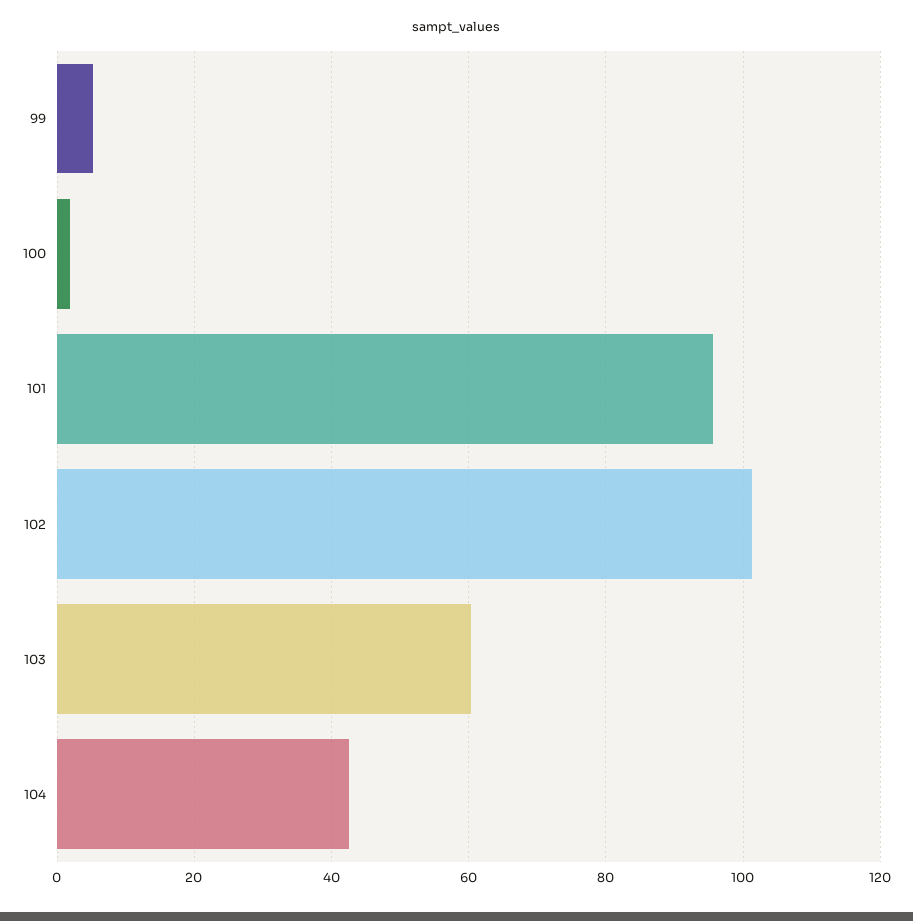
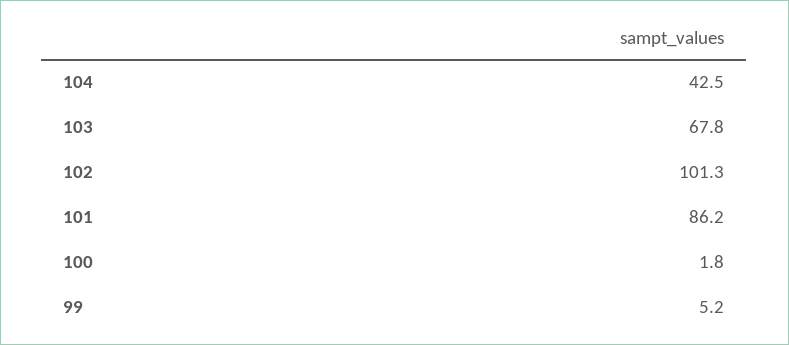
  {
    "99": 5.2,
    "100": 1.8,
-   "101": 96,
+   "101": 86.2,
    "102": 101.3,
-   "103": 60,
+   "103": 67.8,
    "104": 42.5
  }

